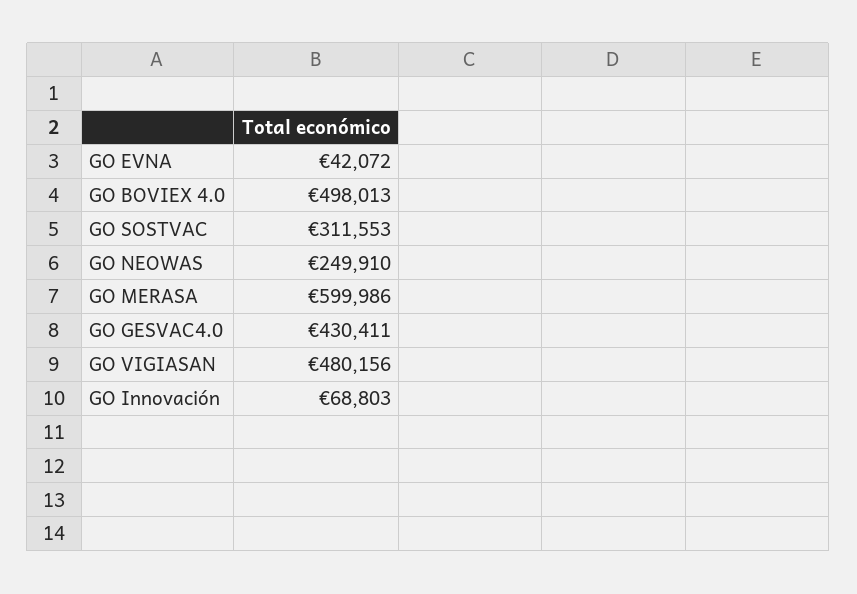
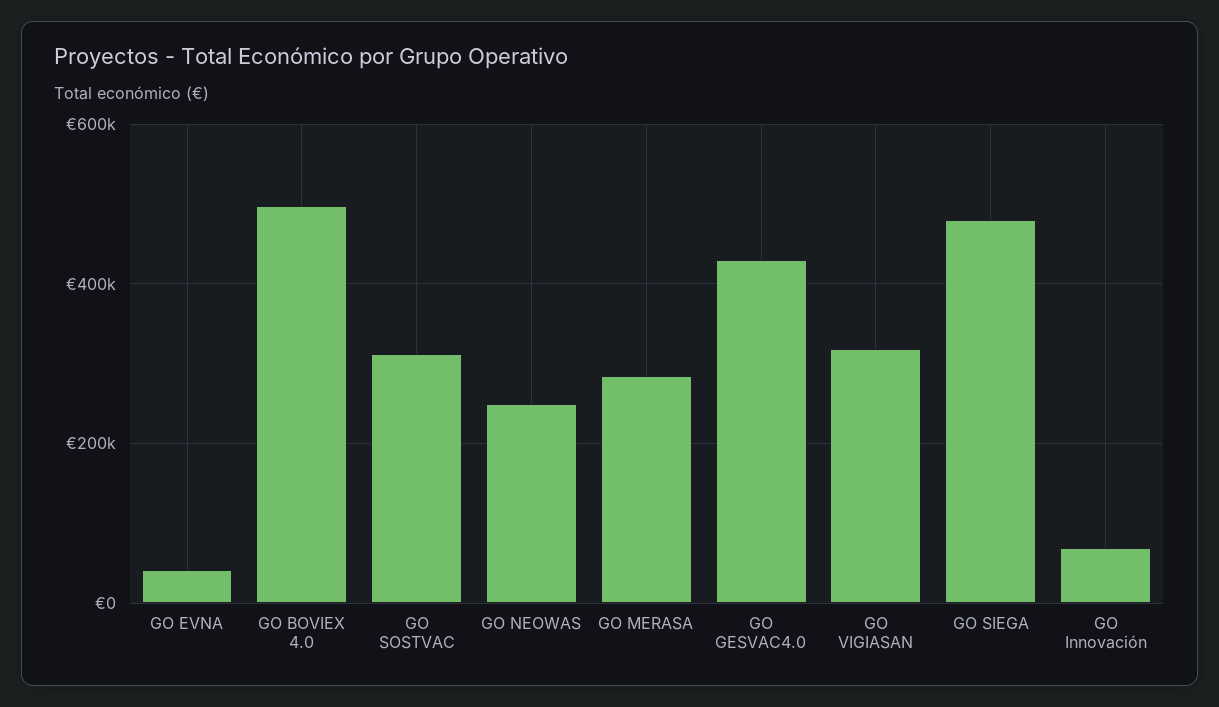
  {
    "GO EVNA": 42072,
    "GO BOVIEX 4.0": 498013,
    "GO SOSTVAC": 311553,
    "GO NEOWAS": 249910,
-   "GO MERASA": 599986,
+   "GO MERASA": 280000,
    "GO GESVAC4.0": 430411,
-   "GO VIGIASAN": 480156,
+   "GO VIGIASAN": 320000,
-   "GO Innovación": 68803
+   "GO Innovación": 68803,
+   "GO SIEGA": 480000
  }

